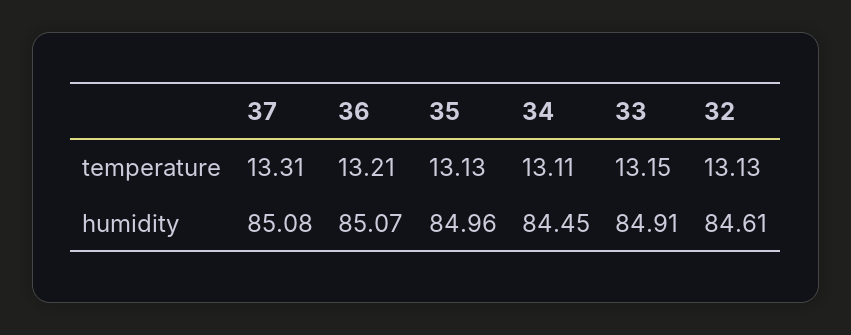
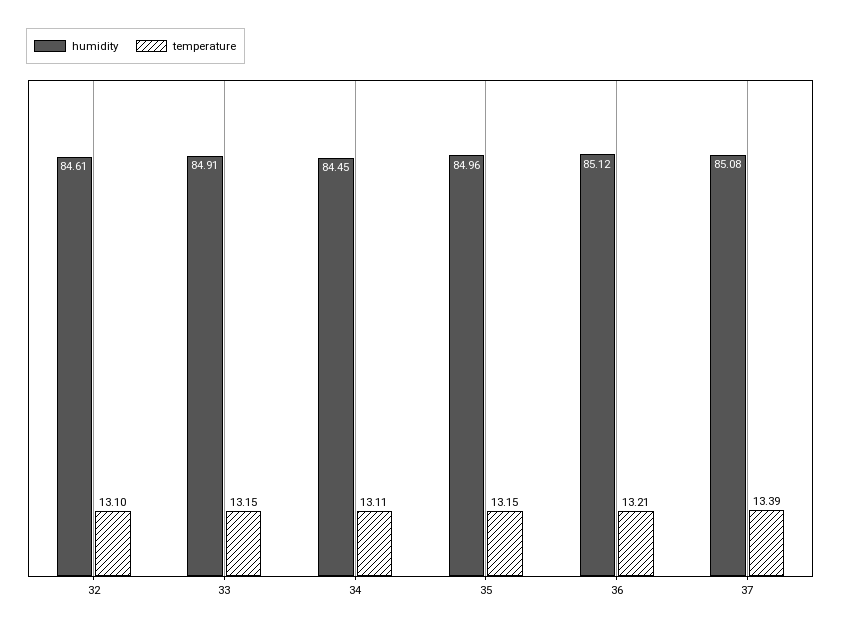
  {
    "temperature": {
-     "37": 13.31,
+     "37": 13.39,
      "36": 13.21,
-     "35": 13.13,
+     "35": 13.15,
      "34": 13.11,
      "33": 13.15,
-     "32": 13.13
+     "32": 13.1
    },
    "humidity": {
      "37": 85.08,
-     "36": 85.07,
+     "36": 85.12,
      "35": 84.96,
      "34": 84.45,
      "33": 84.91,
      "32": 84.61
    }
  }

